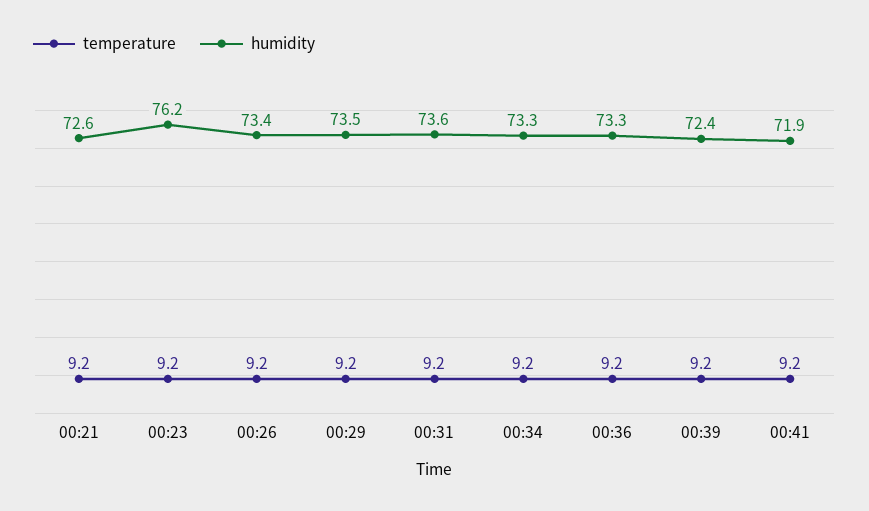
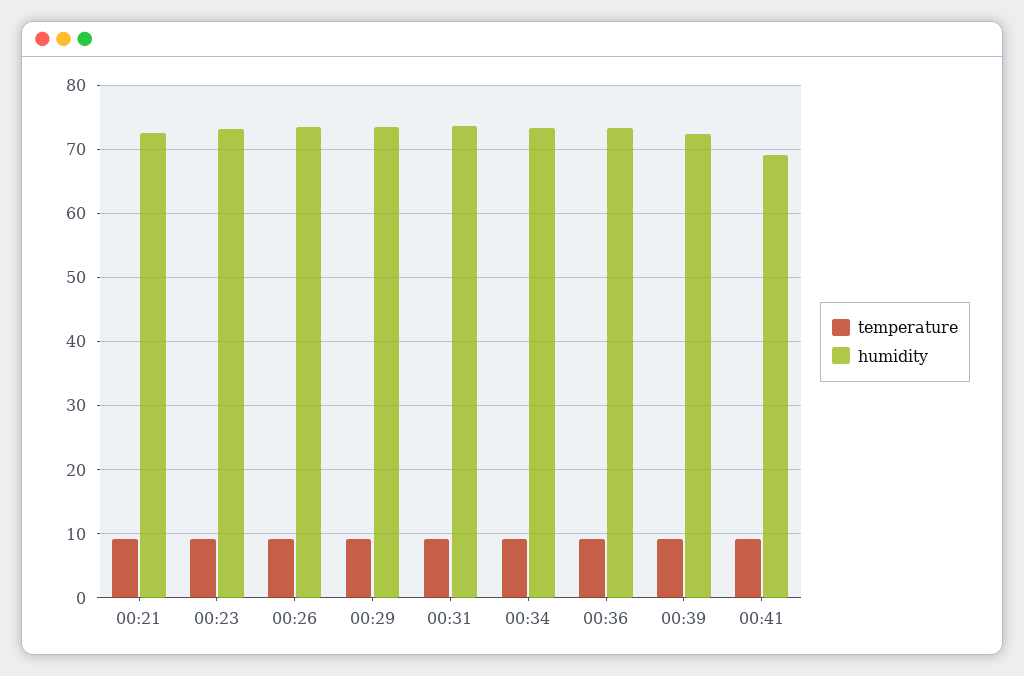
  {
    "temperature": {
      "00:21": 9.2,
      "00:23": 9.2,
      "00:26": 9.2,
      "00:29": 9.2,
      "00:31": 9.2,
      "00:34": 9.2,
      "00:36": 9.2,
      "00:39": 9.2,
      "00:41": 9.2
    },
    "humidity": {
      "00:21": 72.6,
-     "00:23": 76.2,
+     "00:23": 73,
      "00:26": 73.4,
      "00:29": 73.5,
      "00:31": 73.6,
      "00:34": 73.3,
      "00:36": 73.3,
      "00:39": 72.4,
-     "00:41": 71.9
+     "00:41": 69
    }
  }

